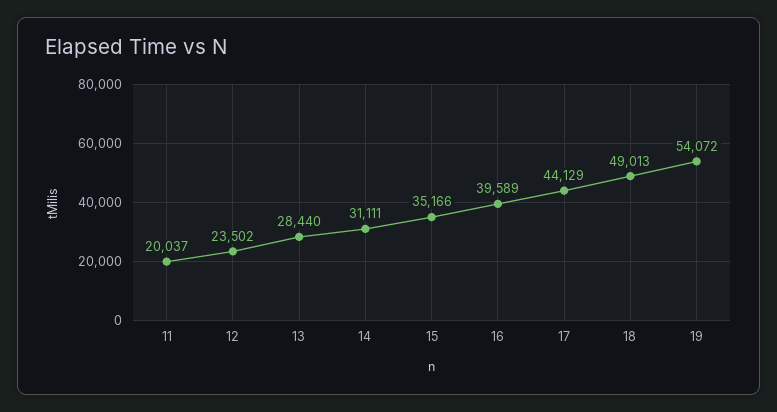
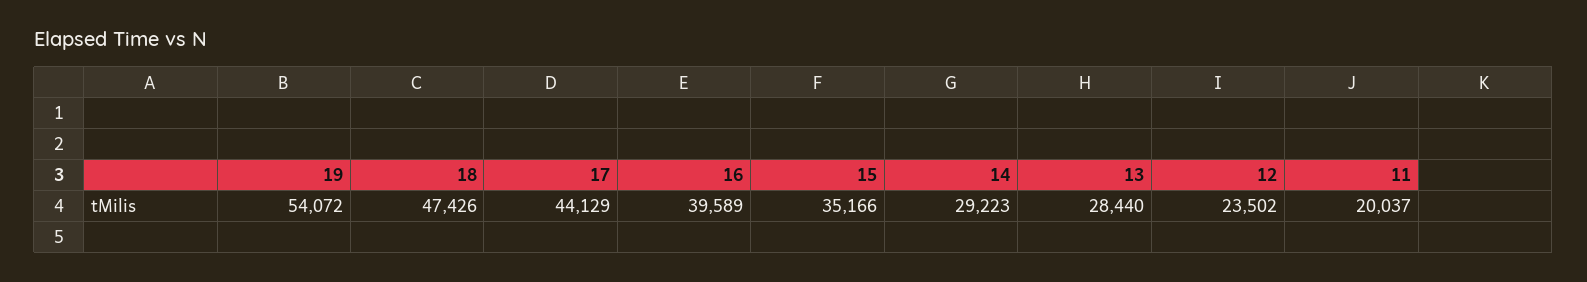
  {
    "11": 20037,
    "12": 23502,
    "13": 28440,
-   "14": 31111,
+   "14": 29223,
    "15": 35166,
    "16": 39589,
    "17": 44129,
-   "18": 49013,
+   "18": 47426,
    "19": 54072
  }

